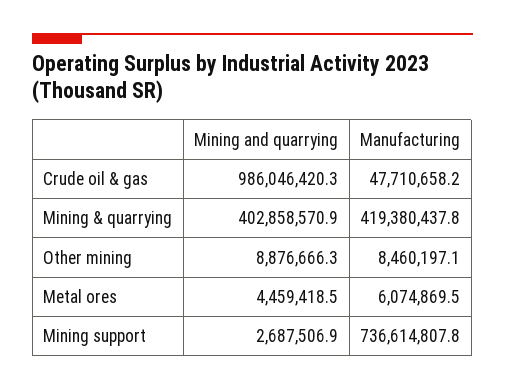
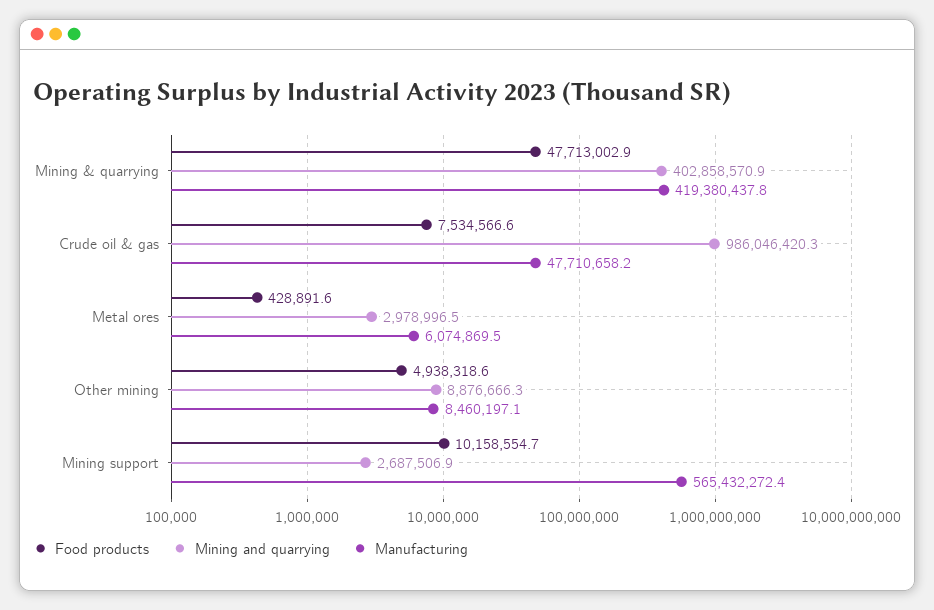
  {
    "Mining and quarrying": {
      "Crude oil & gas": 986046420.3,
      "Mining & quarrying": 402858570.9,
      "Other mining": 8876666.3,
-     "Metal ores": 4459418.5,
+     "Metal ores": 2978996.5,
      "Mining support": 2687506.9
    },
    "Manufacturing": {
      "Crude oil & gas": 47710658.2,
      "Mining & quarrying": 419380437.8,
      "Other mining": 8460197.1,
      "Metal ores": 6074869.5,
-     "Mining support": 736614807.8
+     "Mining support": 565432272.4
-   }
+   },
+   "Food products": {
+     "Mining & quarrying": 47713002.9,
+     "Crude oil & gas": 7534566.6,
+     "Metal ores": 428891.6,
+     "Other mining": 4938318.6,
+     "Mining support": 10158554.7
+   }
  }

